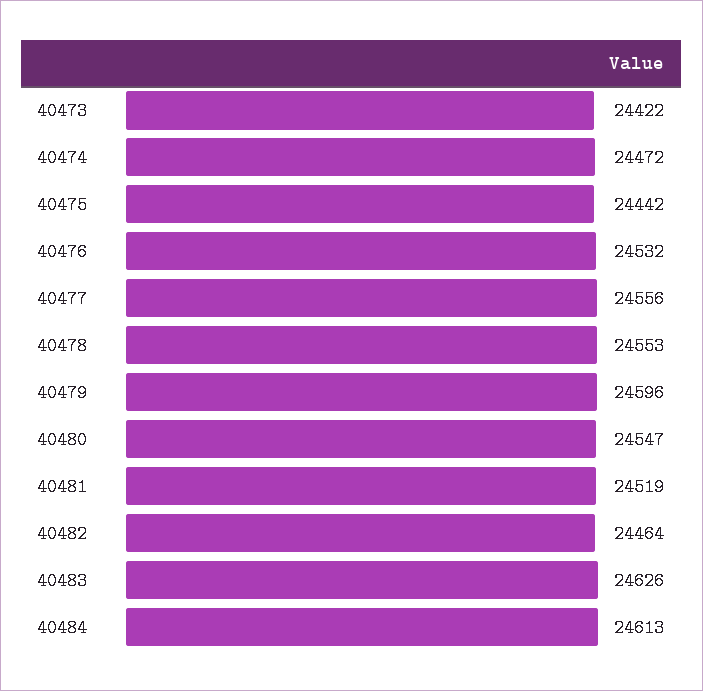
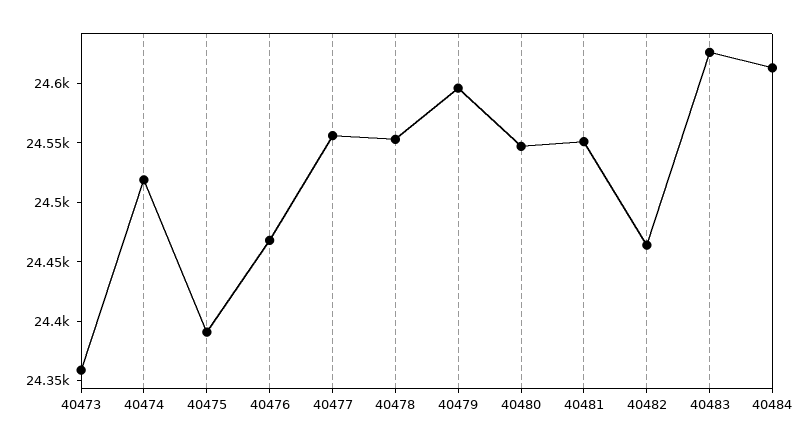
  {
-   "40473": 24422,
+   "40473": 24360,
-   "40474": 24472,
+   "40474": 24520,
-   "40475": 24442,
+   "40475": 24390,
-   "40476": 24532,
+   "40476": 24470,
    "40477": 24556,
    "40478": 24553,
    "40479": 24596,
    "40480": 24547,
-   "40481": 24519,
+   "40481": 24550,
    "40482": 24464,
    "40483": 24626,
    "40484": 24613
  }

